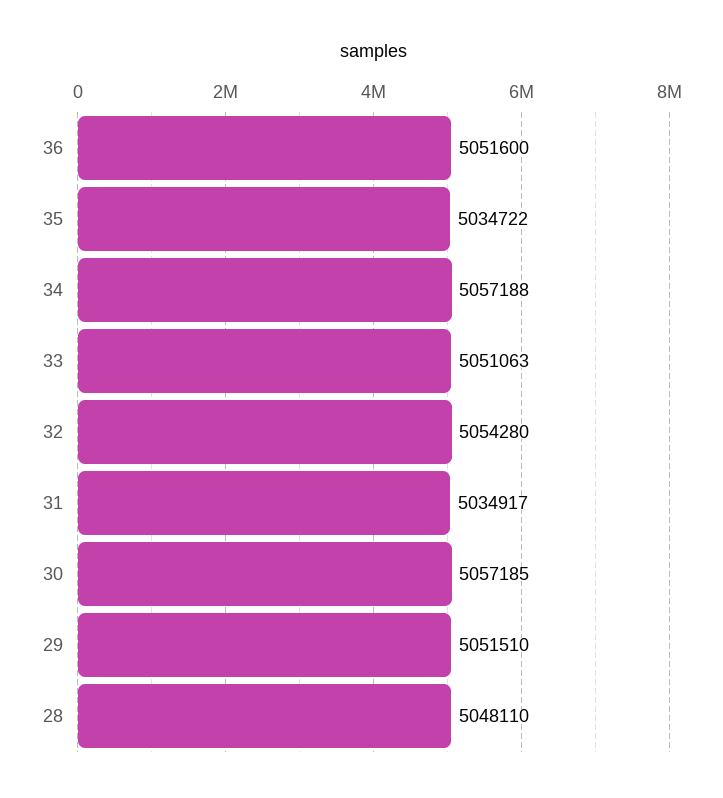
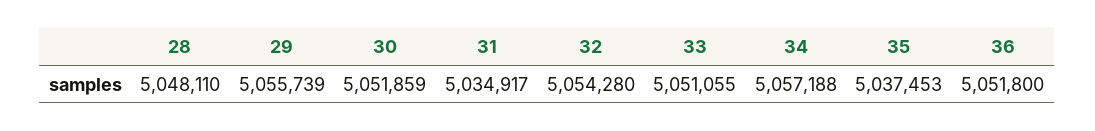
  {
-   "36": 5051600,
+   "36": 5051800,
-   "35": 5034722,
+   "35": 5037453,
    "34": 5057188,
-   "33": 5051063,
+   "33": 5051055,
    "32": 5054280,
    "31": 5034917,
-   "30": 5057185,
+   "30": 5051859,
-   "29": 5051510,
+   "29": 5055739,
    "28": 5048110
  }

